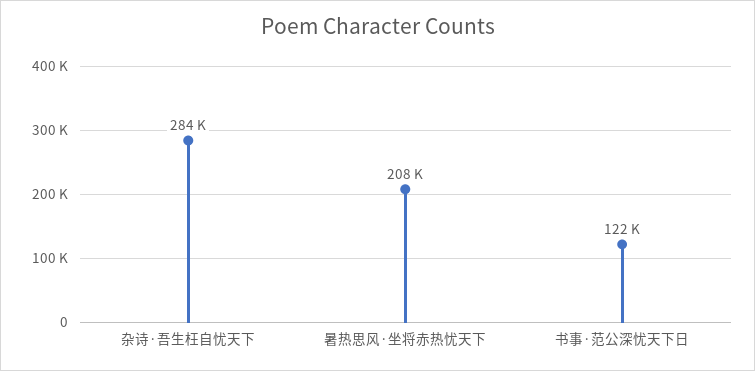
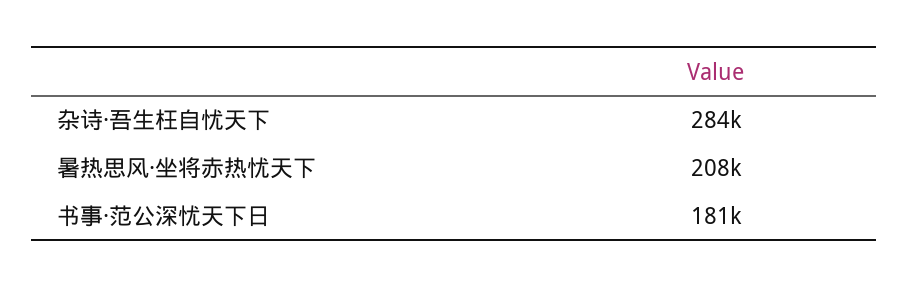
  {
    "杂诗·吾生枉自忧天下": 284000,
    "暑热思风·坐将赤热忧天下": 208000,
-   "书事·范公深忧天下日": 122000
+   "书事·范公深忧天下日": 181000
  }

